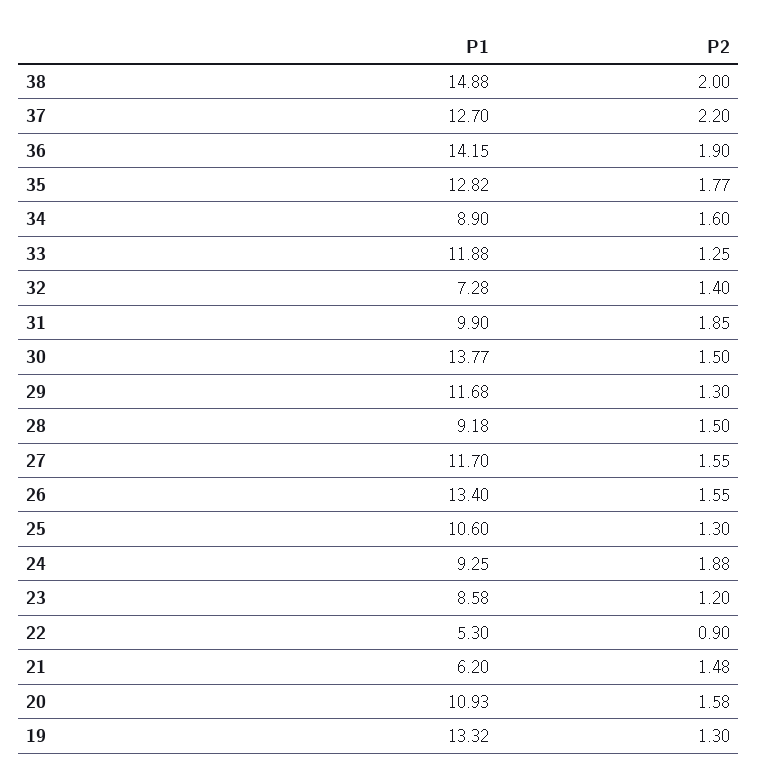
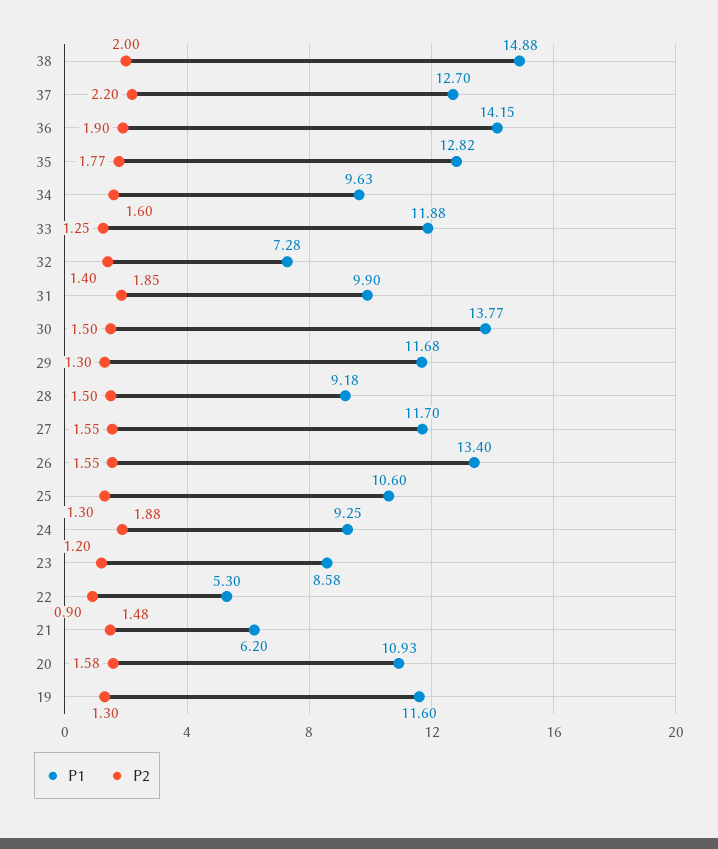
  {
    "P1": {
      "38": 14.88,
      "37": 12.7,
      "36": 14.15,
      "35": 12.82,
-     "34": 8.9,
+     "34": 9.63,
      "33": 11.88,
      "32": 7.28,
      "31": 9.9,
      "30": 13.77,
      "29": 11.68,
      "28": 9.18,
      "27": 11.7,
      "26": 13.4,
      "25": 10.6,
      "24": 9.25,
      "23": 8.58,
      "22": 5.3,
      "21": 6.2,
      "20": 10.93,
-     "19": 13.32
+     "19": 11.6
    },
    "P2": {
      "38": 2,
      "37": 2.2,
      "36": 1.9,
      "35": 1.77,
      "34": 1.6,
      "33": 1.25,
      "32": 1.4,
      "31": 1.85,
      "30": 1.5,
      "29": 1.3,
      "28": 1.5,
      "27": 1.55,
      "26": 1.55,
      "25": 1.3,
      "24": 1.88,
      "23": 1.2,
      "22": 0.9,
      "21": 1.48,
      "20": 1.58,
      "19": 1.3
    }
  }

